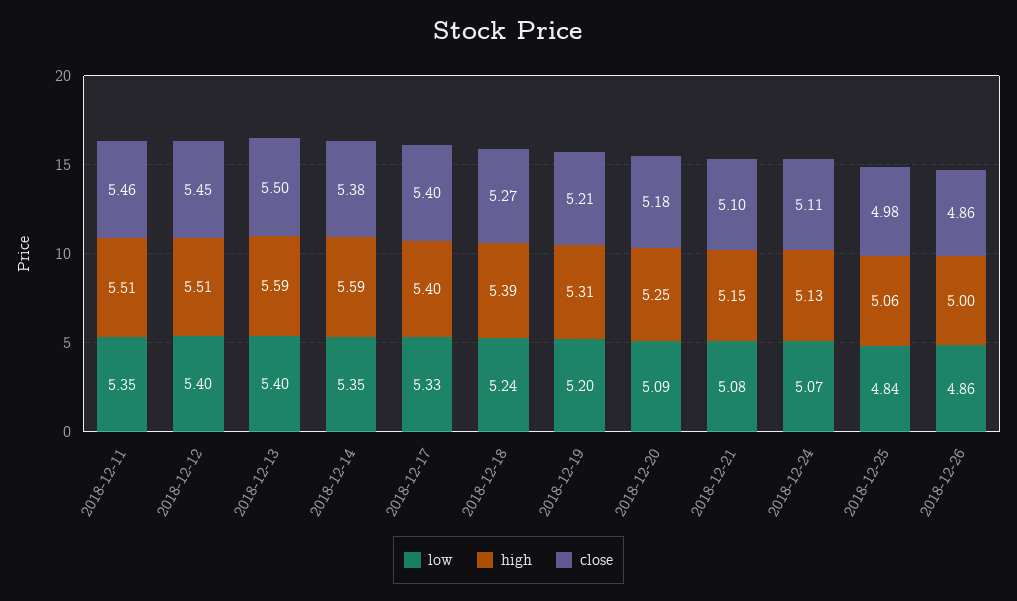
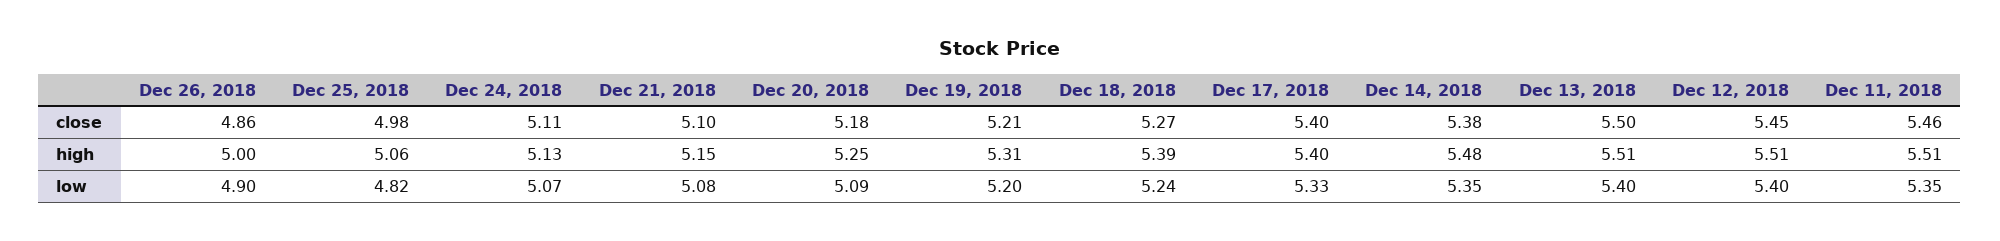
  {
    "low": {
      "2018-12-11": 5.35,
      "2018-12-12": 5.4,
      "2018-12-13": 5.4,
      "2018-12-14": 5.35,
      "2018-12-17": 5.33,
      "2018-12-18": 5.24,
      "2018-12-19": 5.2,
      "2018-12-20": 5.09,
      "2018-12-21": 5.08,
      "2018-12-24": 5.07,
-     "2018-12-25": 4.84,
+     "2018-12-25": 4.82,
-     "2018-12-26": 4.86
+     "2018-12-26": 4.9
    },
    "high": {
      "2018-12-11": 5.51,
      "2018-12-12": 5.51,
-     "2018-12-13": 5.59,
+     "2018-12-13": 5.51,
-     "2018-12-14": 5.59,
+     "2018-12-14": 5.48,
      "2018-12-17": 5.4,
      "2018-12-18": 5.39,
      "2018-12-19": 5.31,
      "2018-12-20": 5.25,
      "2018-12-21": 5.15,
      "2018-12-24": 5.13,
      "2018-12-25": 5.06,
      "2018-12-26": 5
    },
    "close": {
      "2018-12-11": 5.46,
      "2018-12-12": 5.45,
      "2018-12-13": 5.5,
      "2018-12-14": 5.38,
      "2018-12-17": 5.4,
      "2018-12-18": 5.27,
      "2018-12-19": 5.21,
      "2018-12-20": 5.18,
      "2018-12-21": 5.1,
      "2018-12-24": 5.11,
      "2018-12-25": 4.98,
      "2018-12-26": 4.86
    }
  }

